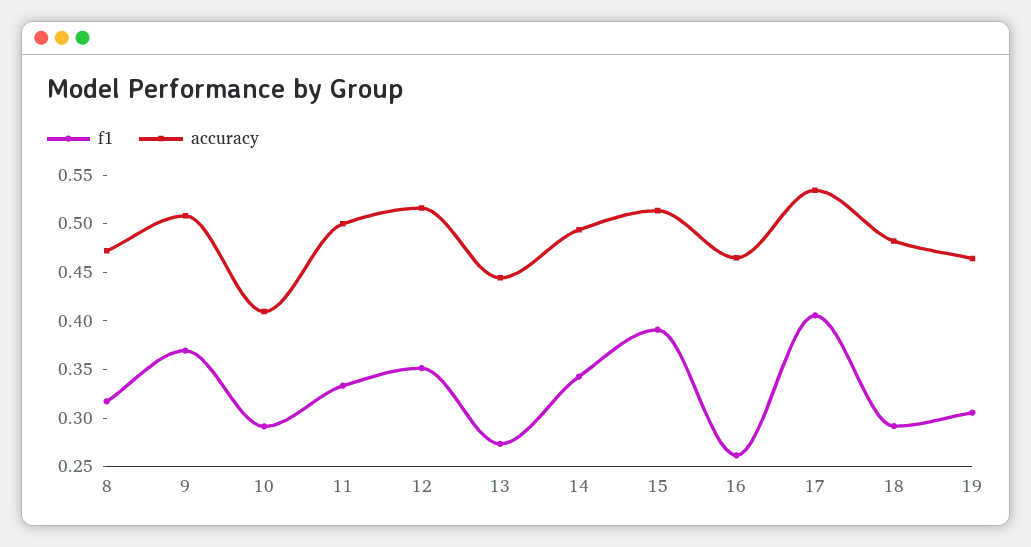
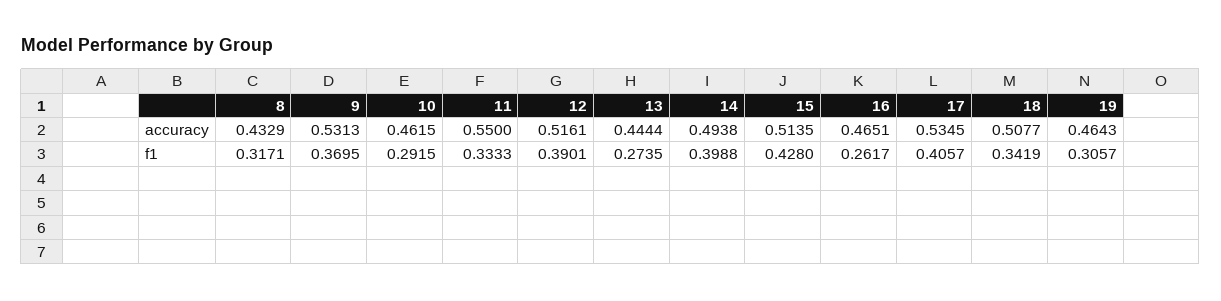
  {
    "f1": {
      "8": 0.3171,
      "9": 0.3695,
      "10": 0.2915,
      "11": 0.3333,
-     "12": 0.35,
+     "12": 0.3901,
      "13": 0.2735,
-     "14": 0.34,
+     "14": 0.3988,
-     "15": 0.39,
+     "15": 0.428,
      "16": 0.2617,
      "17": 0.4057,
-     "18": 0.29,
+     "18": 0.3419,
      "19": 0.3057
    },
    "accuracy": {
-     "8": 0.47,
+     "8": 0.4329,
-     "9": 0.51,
+     "9": 0.5313,
-     "10": 0.41,
+     "10": 0.4615,
-     "11": 0.5,
+     "11": 0.55,
      "12": 0.5161,
      "13": 0.4444,
      "14": 0.4938,
      "15": 0.5135,
      "16": 0.4651,
      "17": 0.5345,
-     "18": 0.48,
+     "18": 0.5077,
      "19": 0.4643
    }
  }

